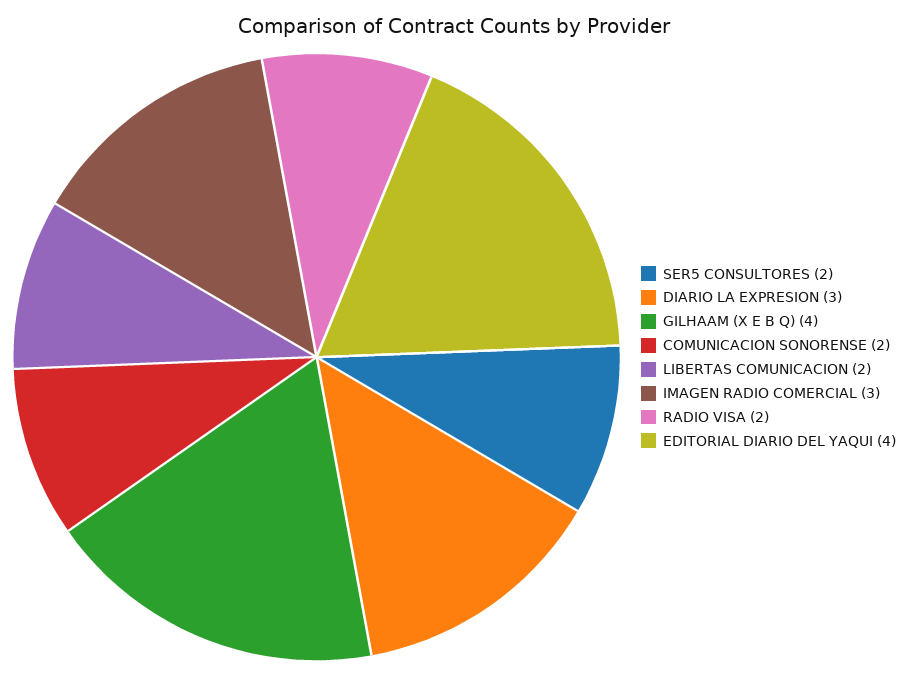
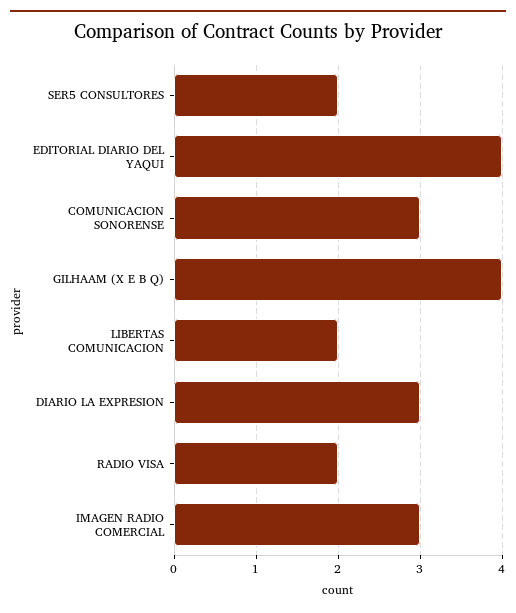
  {
    "SER5 CONSULTORES": 2,
    "DIARIO LA EXPRESION": 3,
    "GILHAAM (X E B Q)": 4,
-   "COMUNICACION SONORENSE": 2,
+   "COMUNICACION SONORENSE": 3,
    "LIBERTAS COMUNICACION": 2,
    "IMAGEN RADIO COMERCIAL": 3,
    "RADIO VISA": 2,
    "EDITORIAL DIARIO DEL YAQUI": 4
  }

